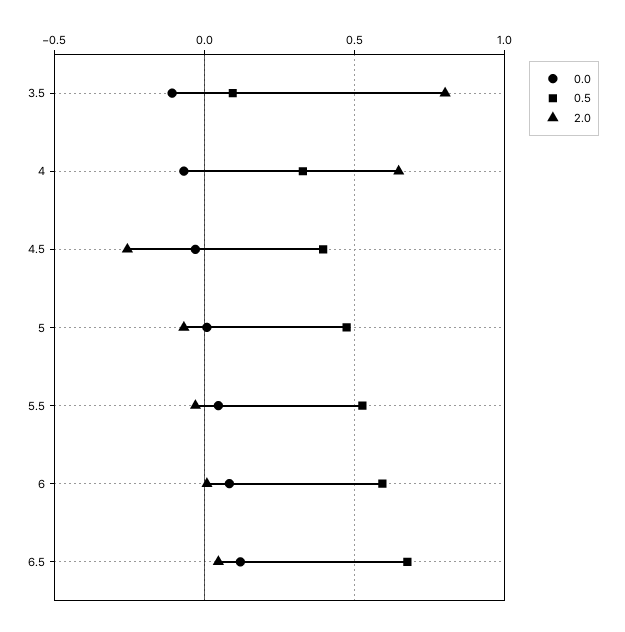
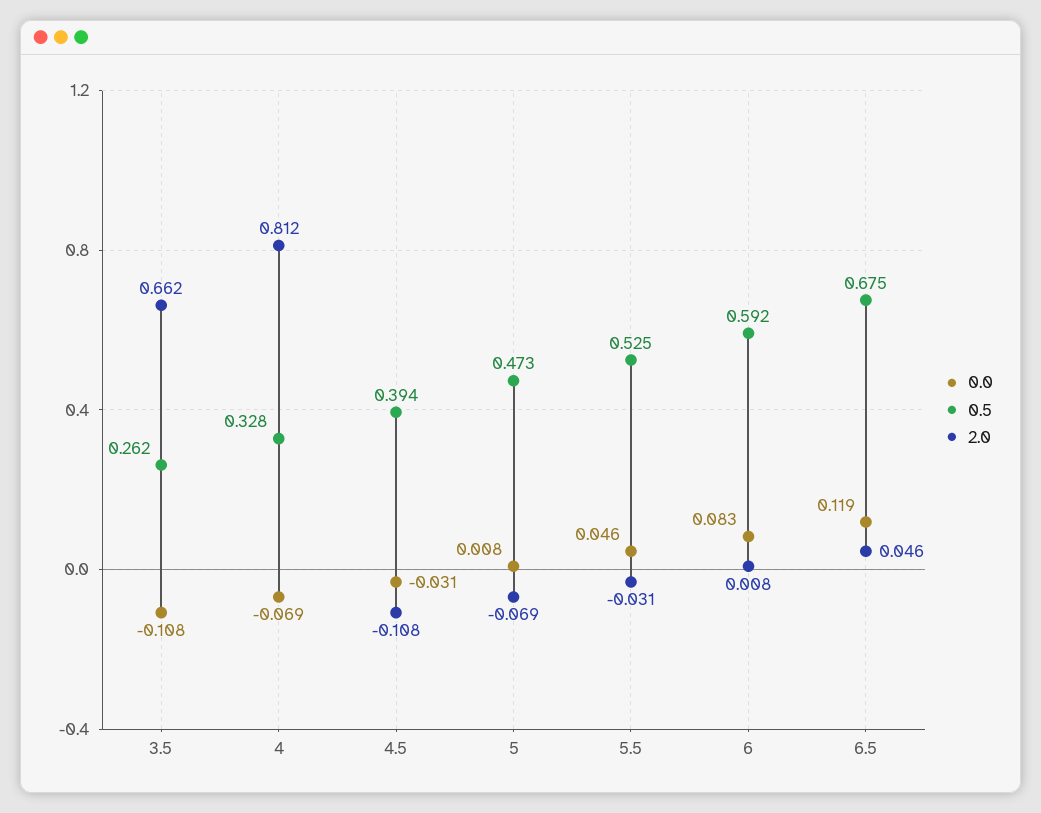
  {
    "0.0": {
      "3.5": -0.108,
      "4": -0.069,
      "4.5": -0.031,
      "5": 0.008,
      "5.5": 0.046,
      "6": 0.083,
      "6.5": 0.119
    },
    "0.5": {
-     "3.5": 0.1,
+     "3.5": 0.262,
      "4": 0.328,
      "4.5": 0.394,
      "5": 0.473,
      "5.5": 0.525,
      "6": 0.592,
      "6.5": 0.675
    },
    "2.0": {
-     "3.5": 0.8,
+     "3.5": 0.662,
-     "4": 0.65,
+     "4": 0.812,
-     "4.5": -0.25,
+     "4.5": -0.108,
      "5": -0.069,
      "5.5": -0.031,
      "6": 0.008,
      "6.5": 0.046
    }
  }

